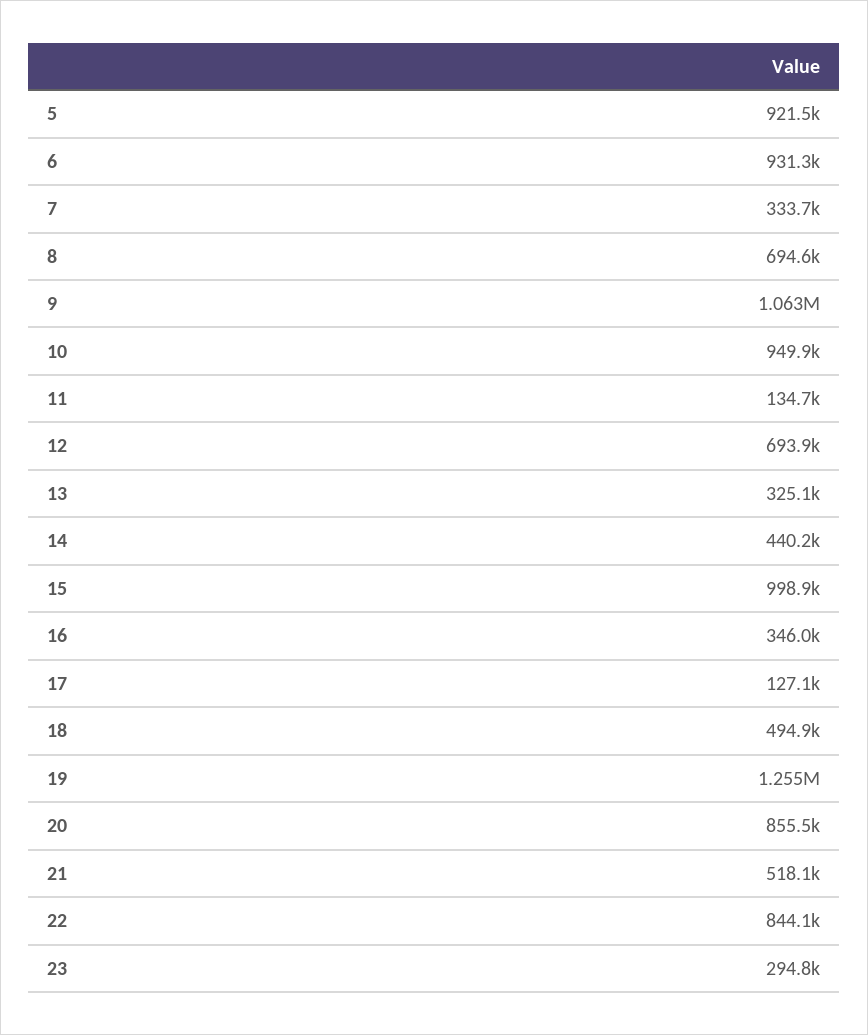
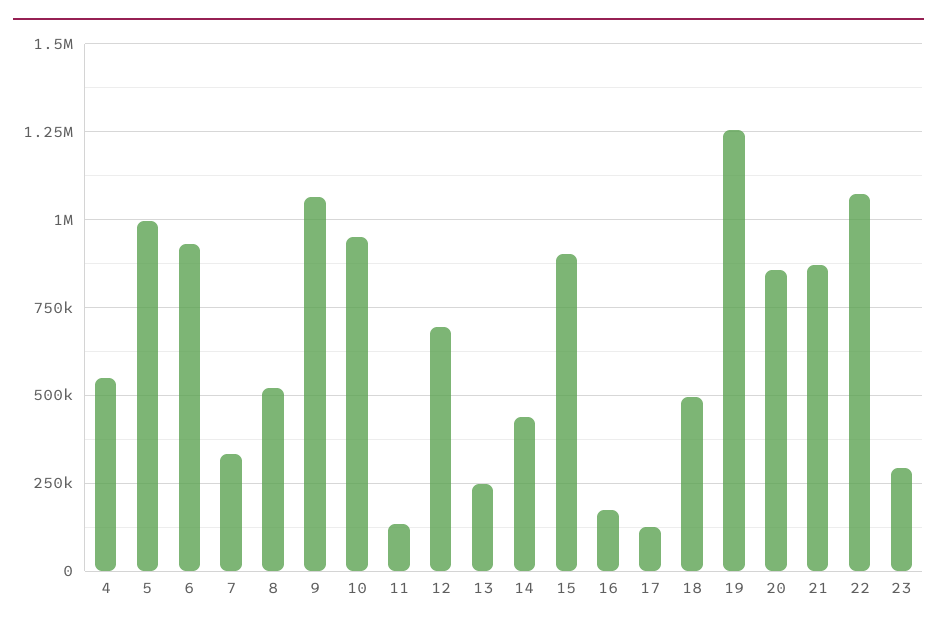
  {
-   "5": 921500,
+   "5": 1000000,
    "6": 931300,
    "7": 333700,
-   "8": 694600,
+   "8": 525000,
    "9": 1063000,
    "10": 949900,
    "11": 134700,
    "12": 693900,
-   "13": 325100,
+   "13": 250000,
    "14": 440200,
-   "15": 998900,
+   "15": 900000,
-   "16": 346000,
+   "16": 175000,
    "17": 127100,
    "18": 494900,
    "19": 1255000,
    "20": 855500,
-   "21": 518100,
+   "21": 875000,
-   "22": 844100,
+   "22": 1075000,
-   "23": 294800
+   "23": 294800,
+   "4": 550000
  }

